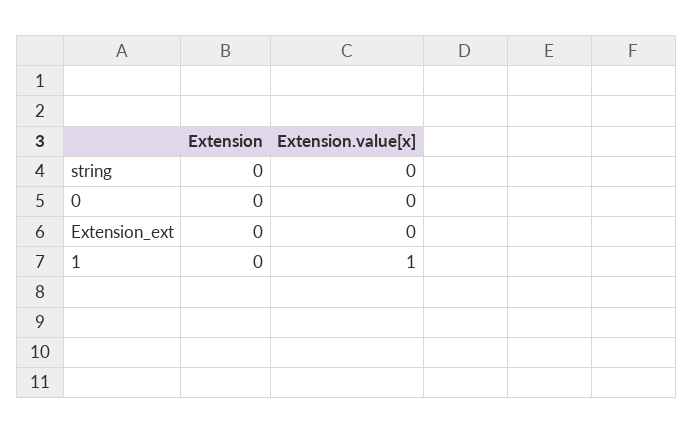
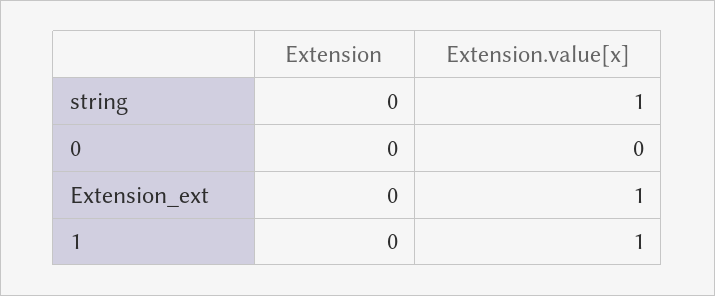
  {
    "Extension": {
      "string": 0,
      "0": 0,
      "Extension_ext": 0,
      "1": 0
    },
    "Extension.value[x]": {
-     "string": 0,
+     "string": 1,
      "0": 0,
-     "Extension_ext": 0,
+     "Extension_ext": 1,
      "1": 1
    }
  }

